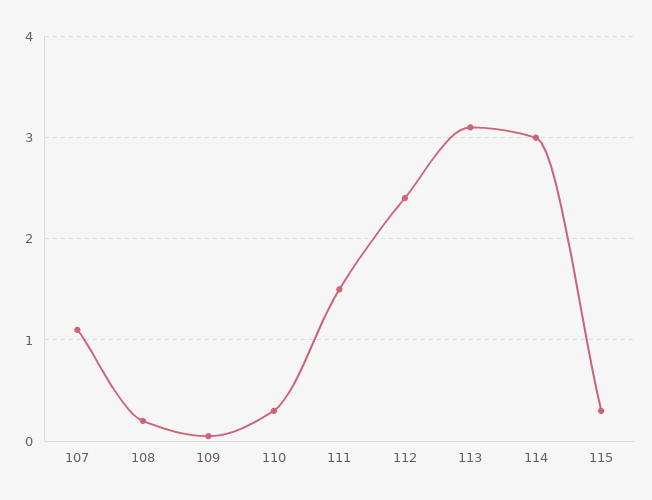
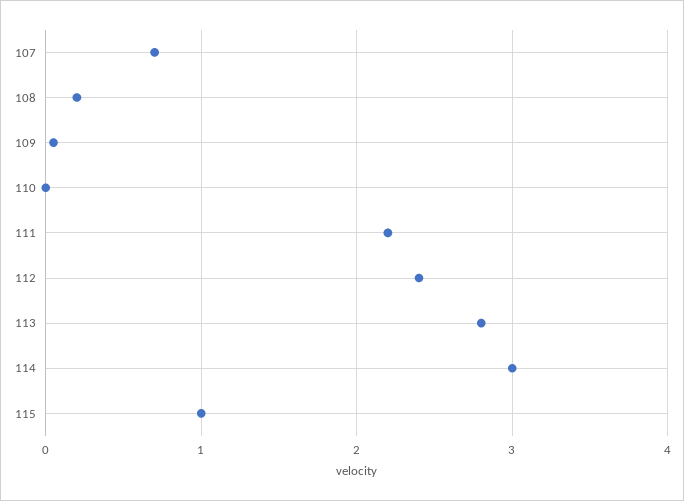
  {
-   "107": 1.1,
+   "107": 0.7,
    "108": 0.2,
    "109": 0.1,
-   "110": 0.3,
+   "110": 0,
-   "111": 1.5,
+   "111": 2.2,
    "112": 2.4,
-   "113": 3.1,
+   "113": 2.8,
    "114": 3,
-   "115": 0.3
+   "115": 1
  }

